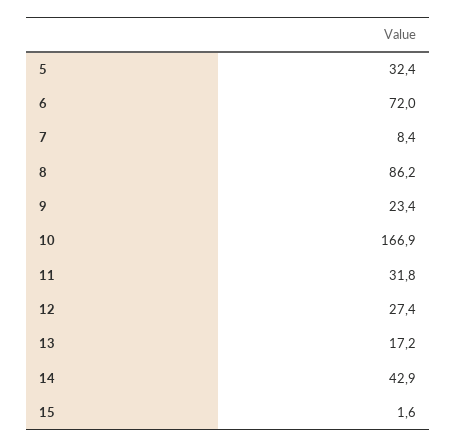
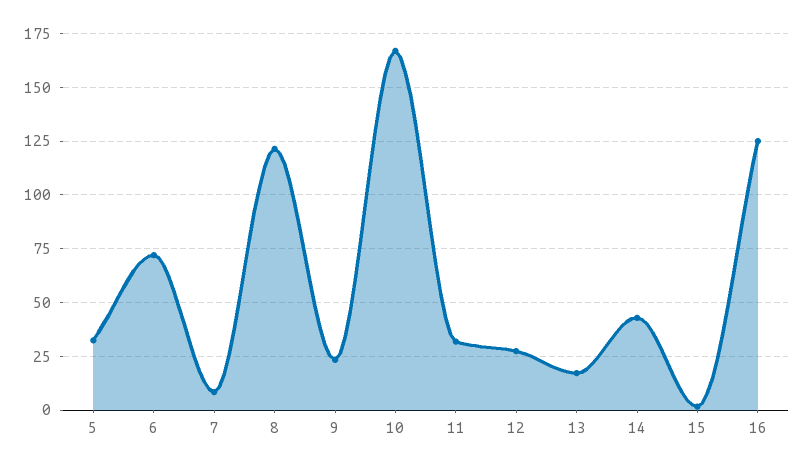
  {
    "5": 32.4,
    "6": 72,
    "7": 8.4,
-   "8": 86.2,
+   "8": 120,
    "9": 23.4,
    "10": 166.9,
    "11": 31.8,
    "12": 27.4,
    "13": 17.2,
    "14": 42.9,
-   "15": 1.6
+   "15": 1.6,
+   "16": 125
  }

